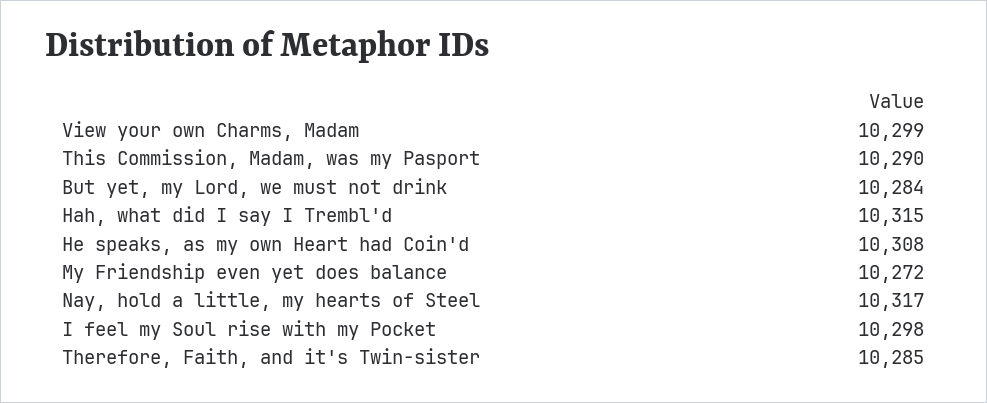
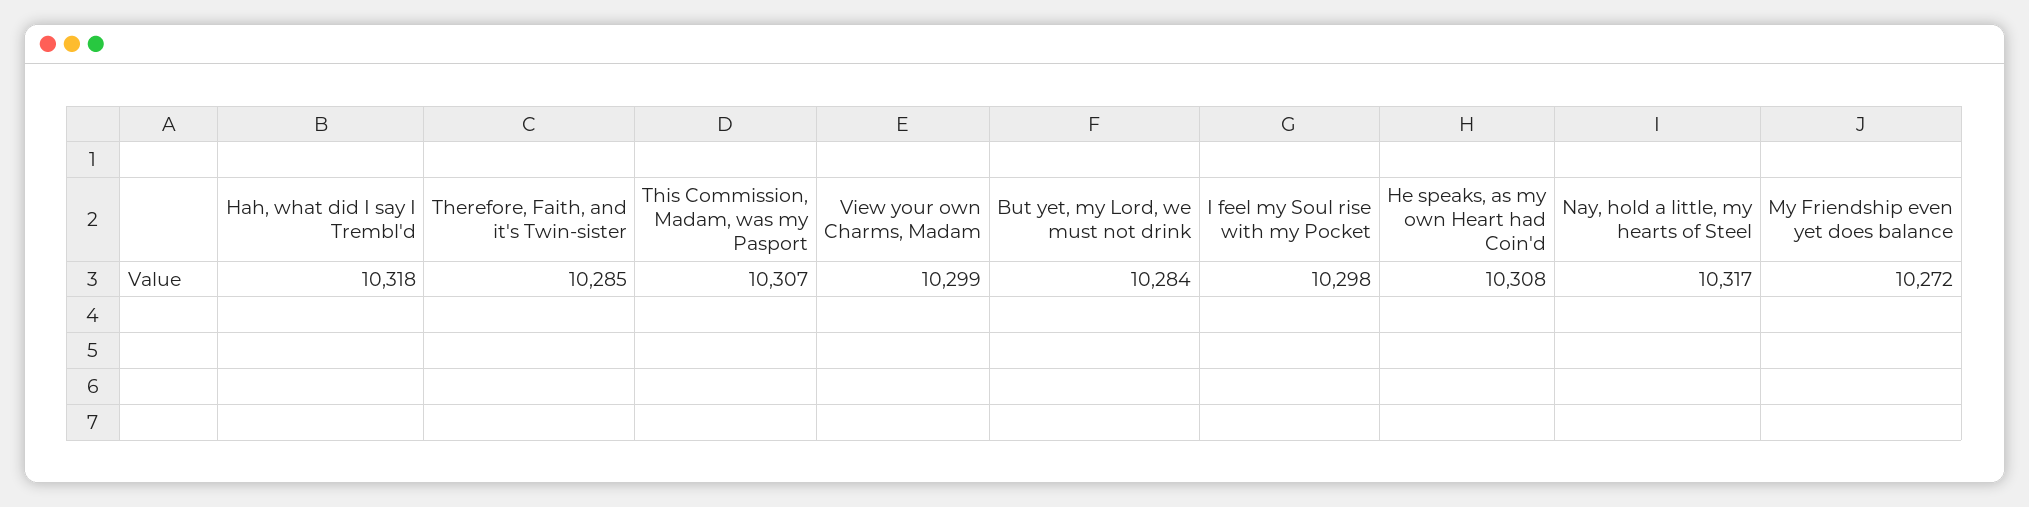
  {
    "View your own Charms, Madam": 10299,
-   "This Commission, Madam, was my Pasport": 10290,
+   "This Commission, Madam, was my Pasport": 10307,
    "But yet, my Lord, we must not drink": 10284,
-   "Hah, what did I say I Trembl'd": 10315,
+   "Hah, what did I say I Trembl'd": 10318,
    "He speaks, as my own Heart had Coin'd": 10308,
    "My Friendship even yet does balance": 10272,
    "Nay, hold a little, my hearts of Steel": 10317,
    "I feel my Soul rise with my Pocket": 10298,
    "Therefore, Faith, and it's Twin-sister": 10285
  }

